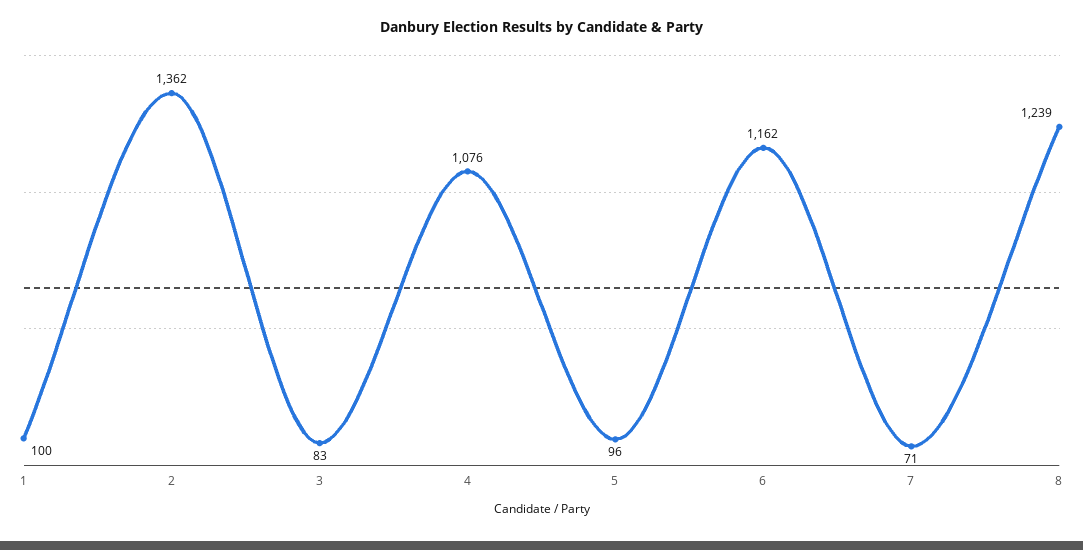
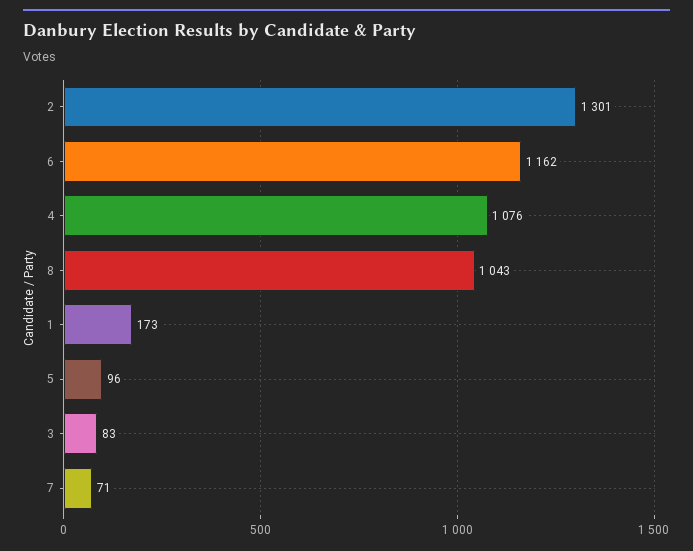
  {
-   "1": 100,
+   "1": 173,
-   "2": 1362,
+   "2": 1301,
    "3": 83,
    "4": 1076,
    "5": 96,
    "6": 1162,
    "7": 71,
-   "8": 1239
+   "8": 1043
  }

